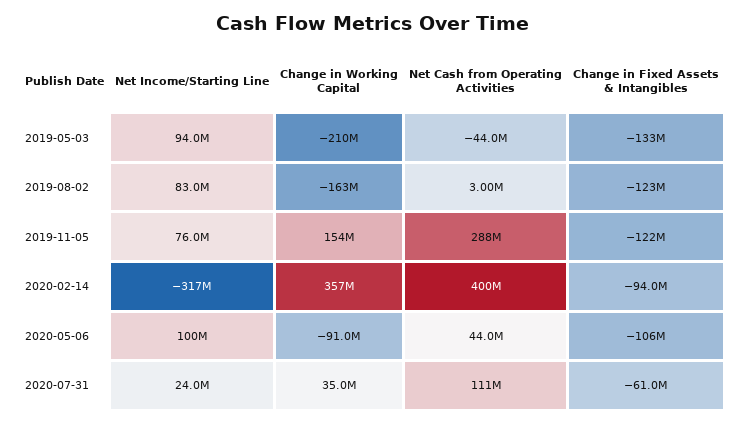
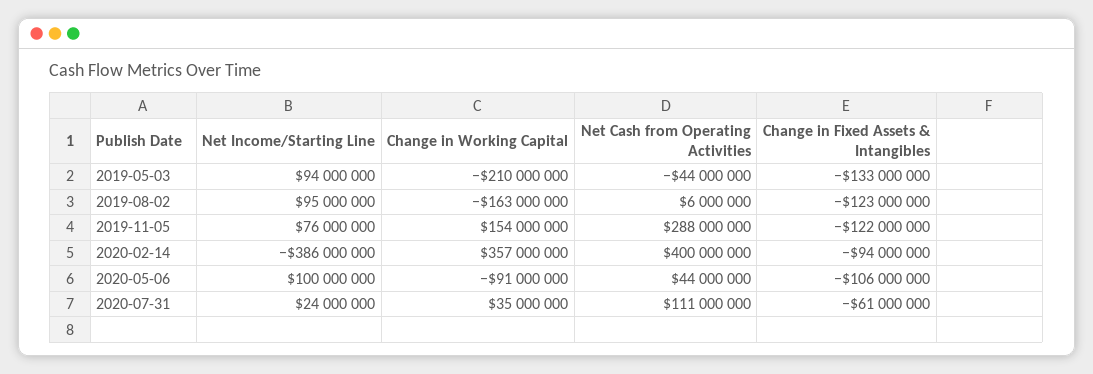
  {
    "Net Income/Starting Line": {
      "2019-05-03": 94000000,
-     "2019-08-02": 83000000,
+     "2019-08-02": 95000000,
      "2019-11-05": 76000000,
-     "2020-02-14": -317000000,
+     "2020-02-14": -386000000,
      "2020-05-06": 100000000,
      "2020-07-31": 24000000
    },
    "Change in Working Capital": {
      "2019-05-03": -210000000,
      "2019-08-02": -163000000,
      "2019-11-05": 154000000,
      "2020-02-14": 357000000,
      "2020-05-06": -91000000,
      "2020-07-31": 35000000
    },
    "Net Cash from Operating Activities": {
      "2019-05-03": -44000000,
-     "2019-08-02": 3000000,
+     "2019-08-02": 6000000,
      "2019-11-05": 288000000,
      "2020-02-14": 400000000,
      "2020-05-06": 44000000,
      "2020-07-31": 111000000
    },
    "Change in Fixed Assets & Intangibles": {
      "2019-05-03": -133000000,
      "2019-08-02": -123000000,
      "2019-11-05": -122000000,
      "2020-02-14": -94000000,
      "2020-05-06": -106000000,
      "2020-07-31": -61000000
    }
  }

